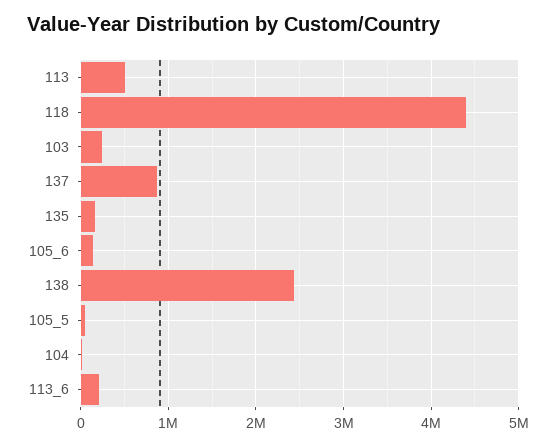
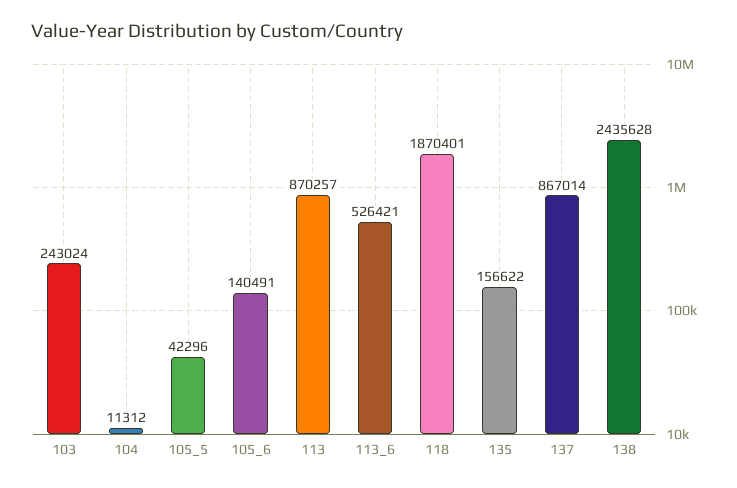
  {
-   "113": 500000,
+   "113": 870257,
-   "118": 4400000,
+   "118": 1870401,
    "103": 243024,
    "137": 867014,
    "135": 156622,
    "105_6": 140491,
    "138": 2435628,
    "105_5": 42296,
    "104": 11312,
-   "113_6": 200000
+   "113_6": 526421
  }

